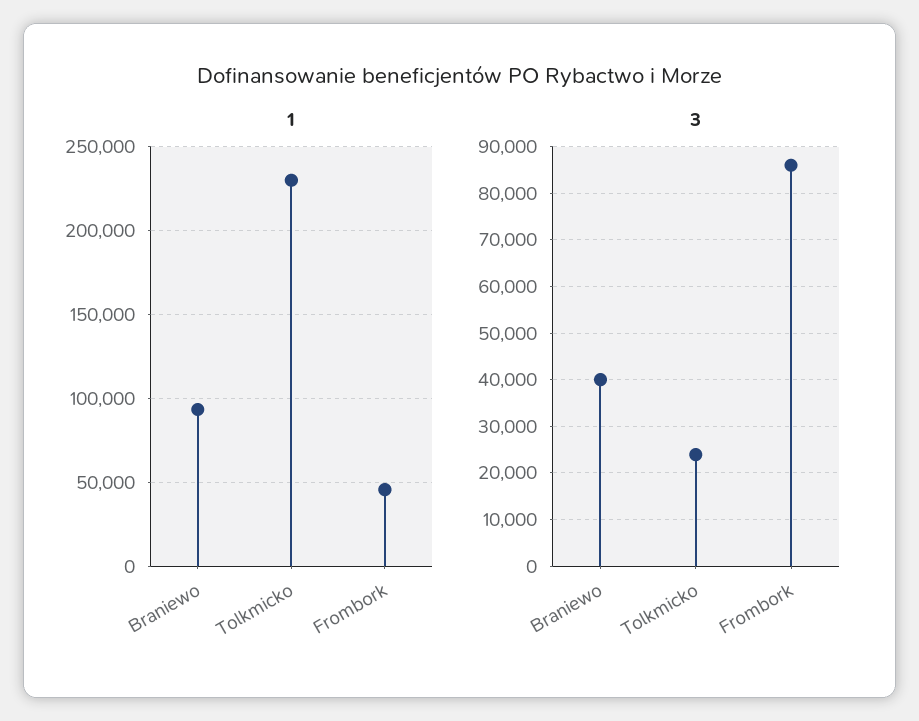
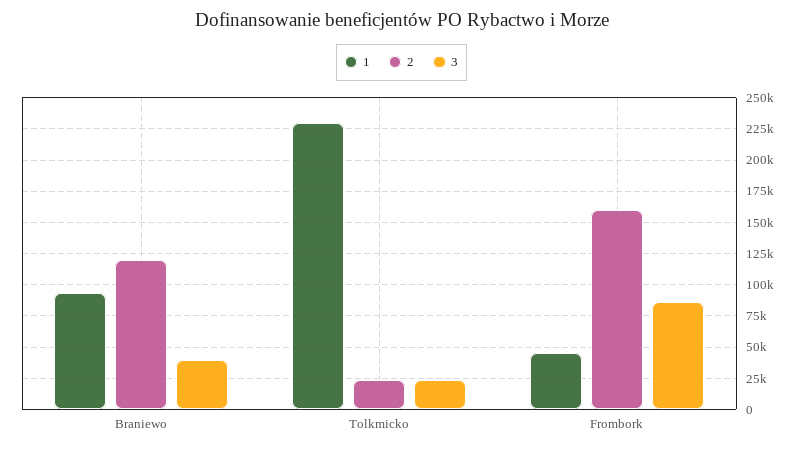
  {
    "1": {
      "Braniewo": 95000,
      "Tolkmicko": 230000,
      "Frombork": 45000
    },
    "3": {
      "Braniewo": 40000,
      "Tolkmicko": 24000,
      "Frombork": 86000
-   }
+   },
+   "2": {
+     "Braniewo": 120000,
+     "Tolkmicko": 25000,
+     "Frombork": 160000
+   }
  }

